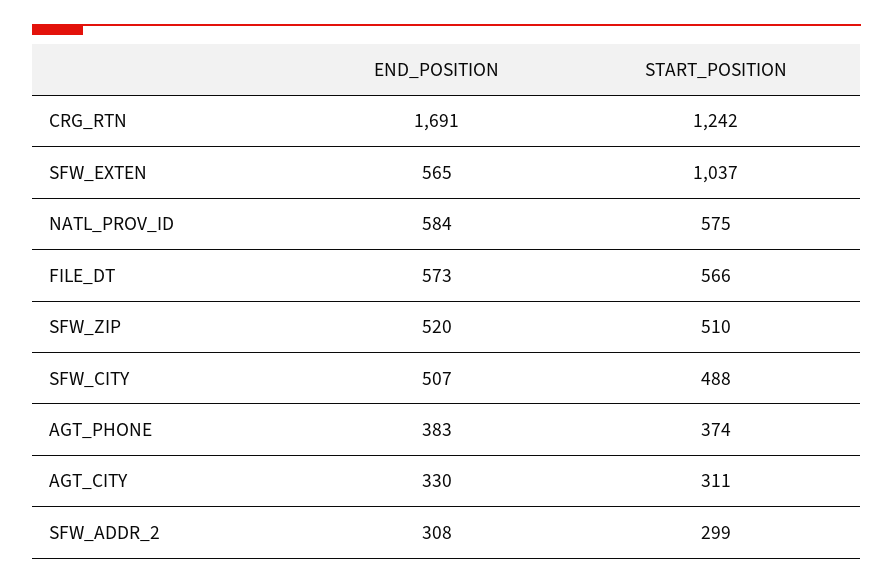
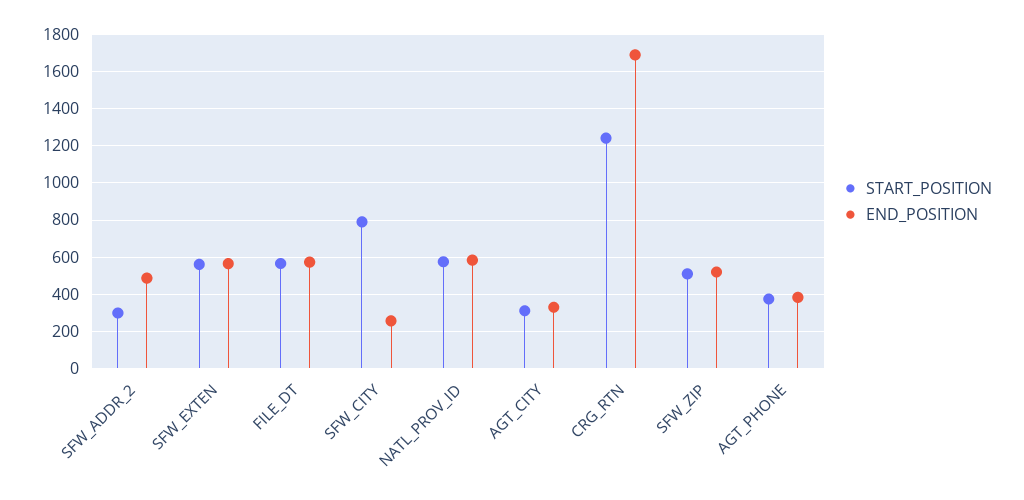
  {
    "END_POSITION": {
      "CRG_RTN": 1691,
      "SFW_EXTEN": 565,
      "NATL_PROV_ID": 584,
      "FILE_DT": 573,
      "SFW_ZIP": 520,
-     "SFW_CITY": 507,
+     "SFW_CITY": 250,
      "AGT_PHONE": 383,
      "AGT_CITY": 330,
-     "SFW_ADDR_2": 308
+     "SFW_ADDR_2": 500
    },
    "START_POSITION": {
      "CRG_RTN": 1242,
-     "SFW_EXTEN": 1037,
+     "SFW_EXTEN": 550,
      "NATL_PROV_ID": 575,
      "FILE_DT": 566,
      "SFW_ZIP": 510,
-     "SFW_CITY": 488,
+     "SFW_CITY": 800,
      "AGT_PHONE": 374,
      "AGT_CITY": 311,
      "SFW_ADDR_2": 299
    }
  }

